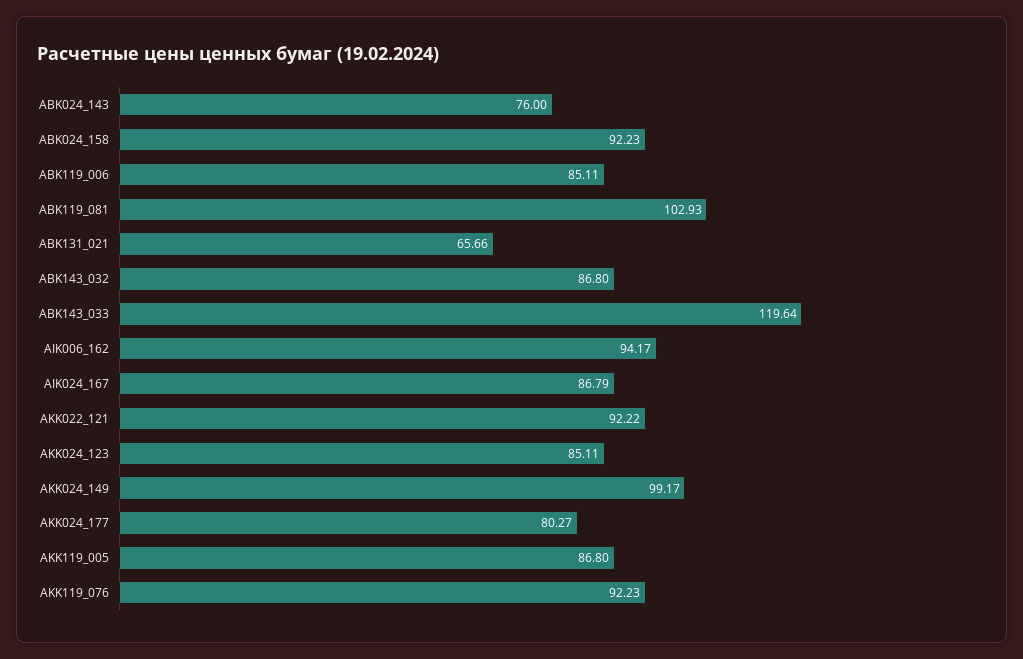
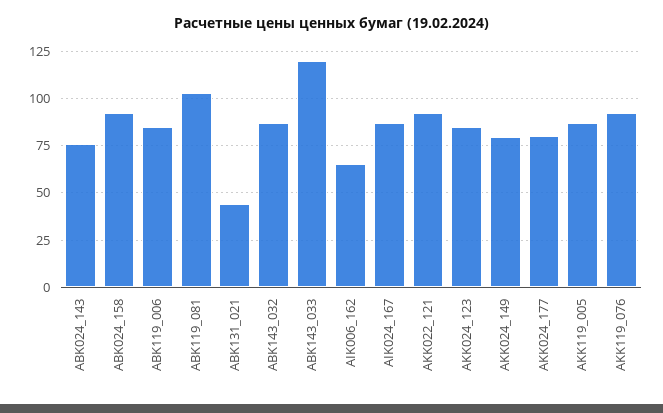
  {
    "ABK024_143": 76,
    "ABK024_158": 92.23,
    "ABK119_006": 85.11,
    "ABK119_081": 102.93,
-   "ABK131_021": 65.66,
+   "ABK131_021": 45,
    "ABK143_032": 86.8,
    "ABK143_033": 119.64,
-   "AIK006_162": 94.17,
+   "AIK006_162": 65,
    "AIK024_167": 86.79,
    "AKK022_121": 92.22,
    "AKK024_123": 85.11,
-   "AKK024_149": 99.17,
+   "AKK024_149": 80,
    "AKK024_177": 80.27,
    "AKK119_005": 86.8,
    "AKK119_076": 92.23
  }

